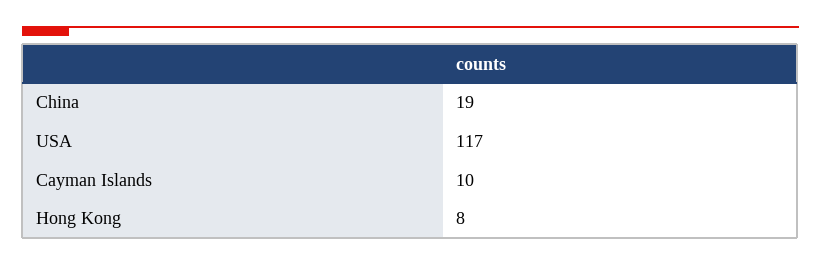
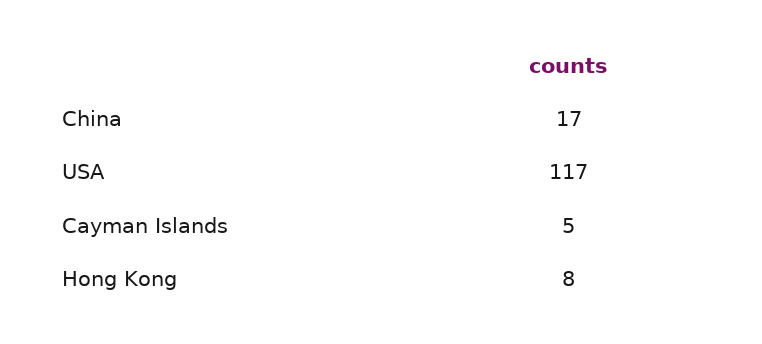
  {
-   "China": 19,
+   "China": 17,
    "USA": 117,
-   "Cayman Islands": 10,
+   "Cayman Islands": 5,
    "Hong Kong": 8
  }

